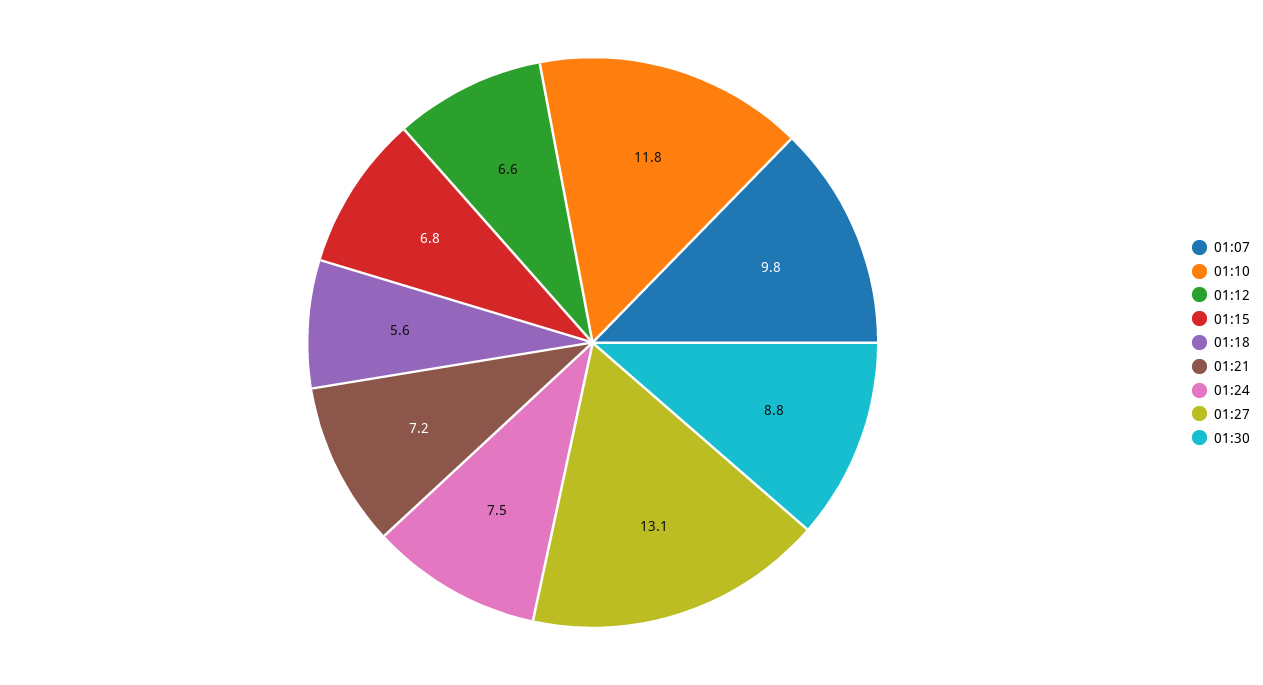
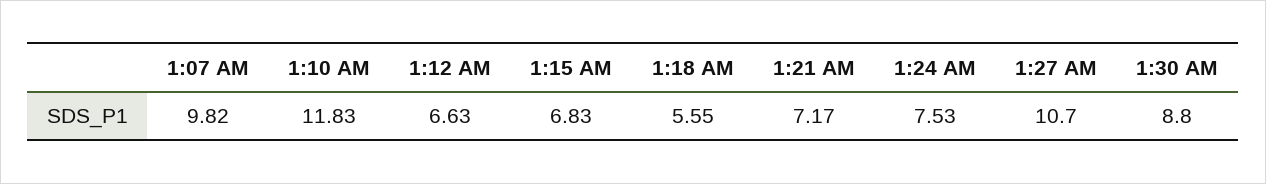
  {
    "01:07": 9.82,
    "01:10": 11.83,
    "01:12": 6.63,
    "01:15": 6.83,
    "01:18": 5.55,
    "01:21": 7.17,
    "01:24": 7.53,
-   "01:27": 13.1,
+   "01:27": 10.7,
    "01:30": 8.8
  }

